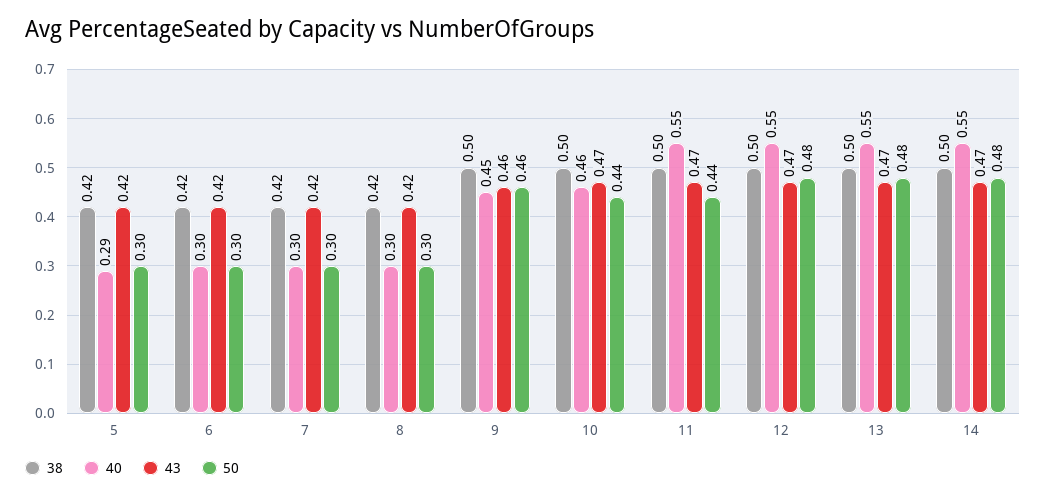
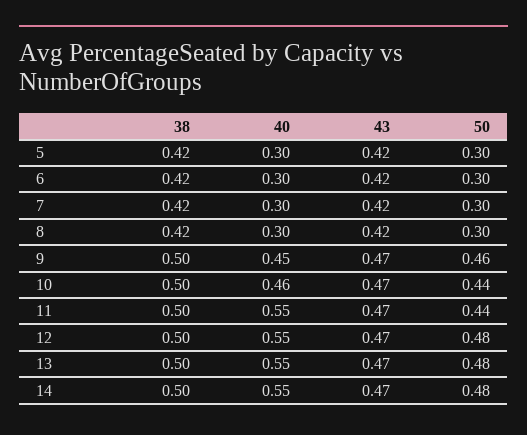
  {
    "38": {
      "5": 0.42,
      "6": 0.42,
      "7": 0.42,
      "8": 0.42,
      "9": 0.5,
      "10": 0.5,
      "11": 0.5,
      "12": 0.5,
      "13": 0.5,
      "14": 0.5
    },
    "40": {
-     "5": 0.29,
+     "5": 0.3,
      "6": 0.3,
      "7": 0.3,
      "8": 0.3,
      "9": 0.45,
      "10": 0.46,
      "11": 0.55,
      "12": 0.55,
      "13": 0.55,
      "14": 0.55
    },
    "43": {
      "5": 0.42,
      "6": 0.42,
      "7": 0.42,
      "8": 0.42,
-     "9": 0.46,
+     "9": 0.47,
      "10": 0.47,
      "11": 0.47,
      "12": 0.47,
      "13": 0.47,
      "14": 0.47
    },
    "50": {
      "5": 0.3,
      "6": 0.3,
      "7": 0.3,
      "8": 0.3,
      "9": 0.46,
      "10": 0.44,
      "11": 0.44,
      "12": 0.48,
      "13": 0.48,
      "14": 0.48
    }
  }

